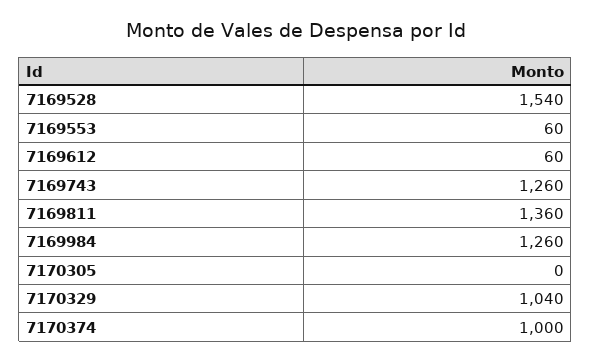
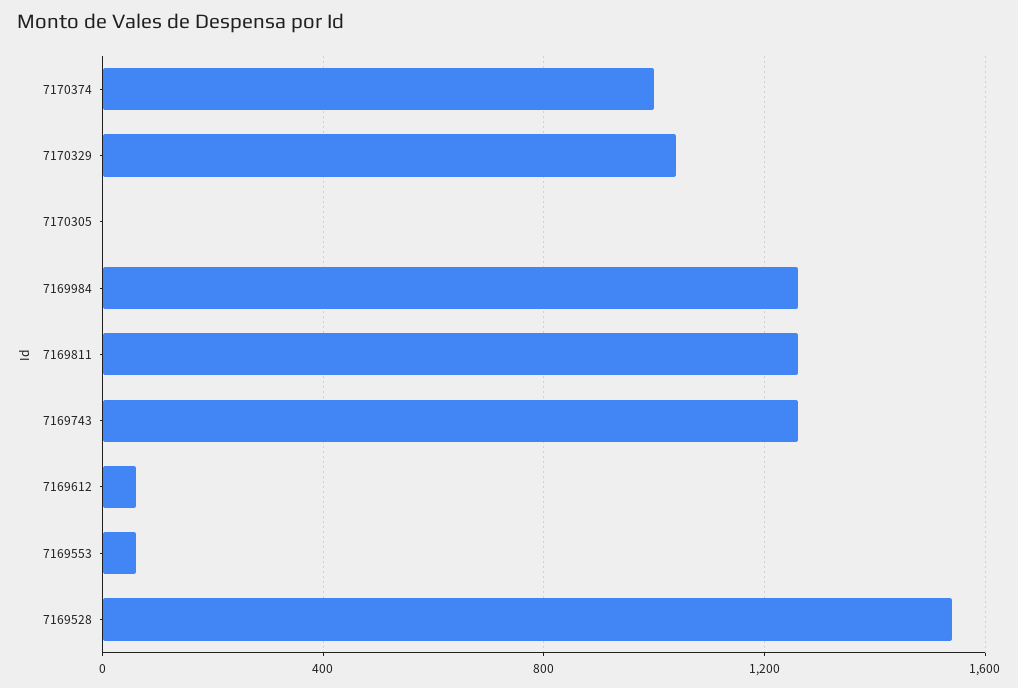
  {
    "7169528": 1540,
    "7169553": 60,
    "7169612": 60,
    "7169743": 1260,
-   "7169811": 1360,
+   "7169811": 1250,
    "7169984": 1260,
    "7170305": 0,
    "7170329": 1040,
    "7170374": 1000
  }

